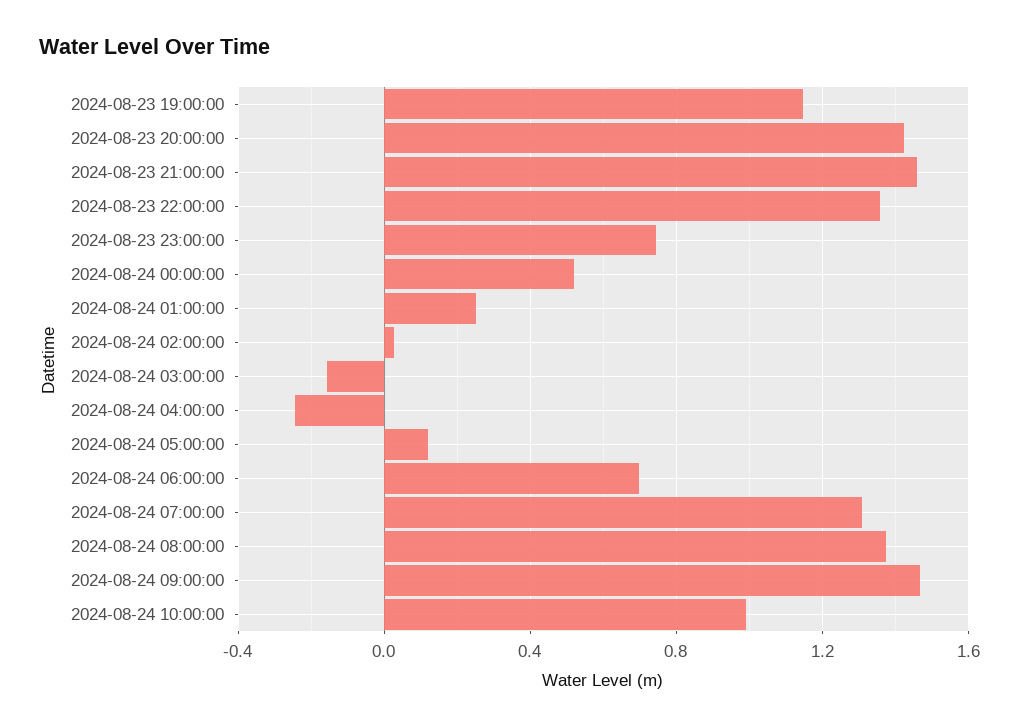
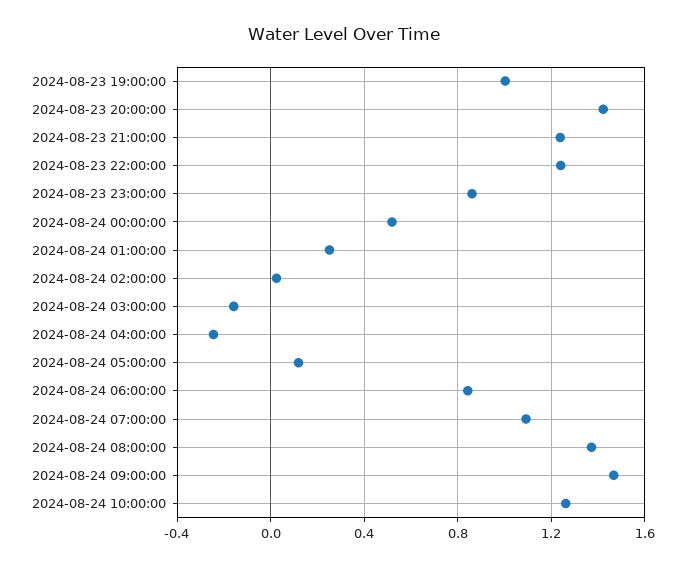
  {
-   "2024-08-23 19:00:00": 1.15,
+   "2024-08-23 19:00:00": 1,
    "2024-08-23 20:00:00": 1.4,
-   "2024-08-23 21:00:00": 1.45,
+   "2024-08-23 21:00:00": 1.25,
-   "2024-08-23 22:00:00": 1.35,
+   "2024-08-23 22:00:00": 1.25,
-   "2024-08-23 23:00:00": 0.75,
+   "2024-08-23 23:00:00": 0.85,
    "2024-08-24 00:00:00": 0.5,
    "2024-08-24 01:00:00": 0.25,
    "2024-08-24 02:00:00": 0.05,
    "2024-08-24 03:00:00": -0.15,
    "2024-08-24 04:00:00": -0.25,
    "2024-08-24 05:00:00": 0.1,
-   "2024-08-24 06:00:00": 0.7,
+   "2024-08-24 06:00:00": 0.85,
-   "2024-08-24 07:00:00": 1.3,
+   "2024-08-24 07:00:00": 1.1,
    "2024-08-24 08:00:00": 1.35,
    "2024-08-24 09:00:00": 1.45,
-   "2024-08-24 10:00:00": 1
+   "2024-08-24 10:00:00": 1.25
  }

